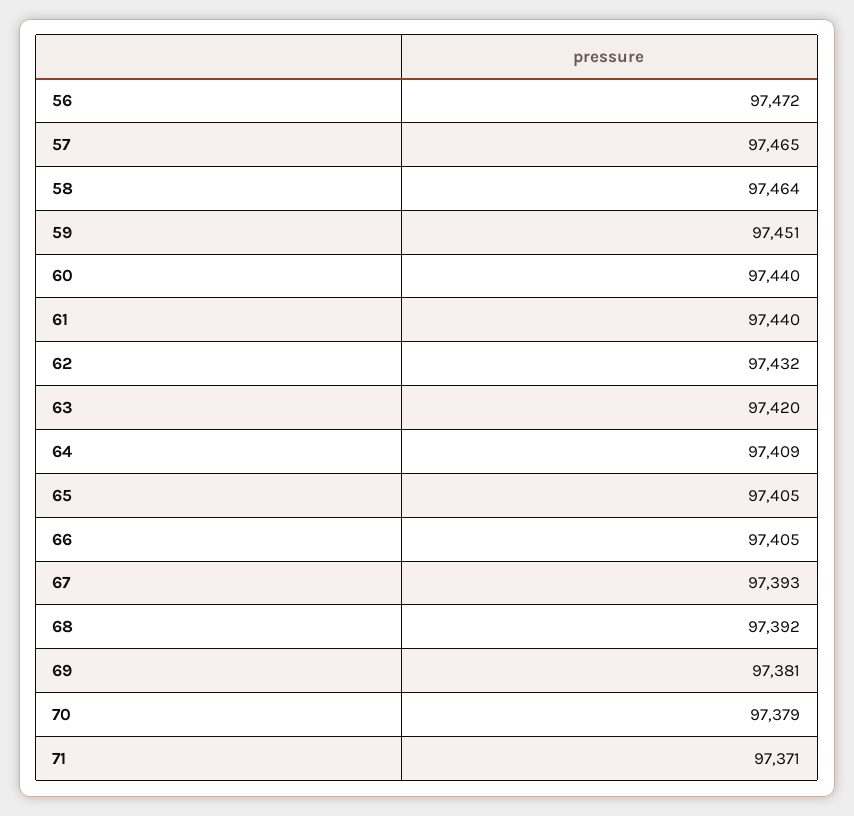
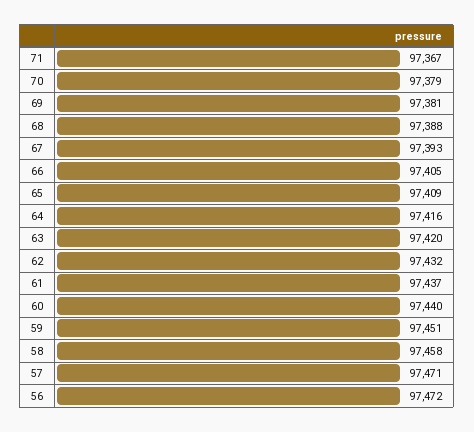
  {
    "56": 97472,
-   "57": 97465,
+   "57": 97471,
-   "58": 97464,
+   "58": 97458,
    "59": 97451,
    "60": 97440,
-   "61": 97440,
+   "61": 97437,
    "62": 97432,
    "63": 97420,
-   "64": 97409,
+   "64": 97416,
-   "65": 97405,
+   "65": 97409,
    "66": 97405,
    "67": 97393,
-   "68": 97392,
+   "68": 97388,
    "69": 97381,
    "70": 97379,
-   "71": 97371
+   "71": 97367
  }

